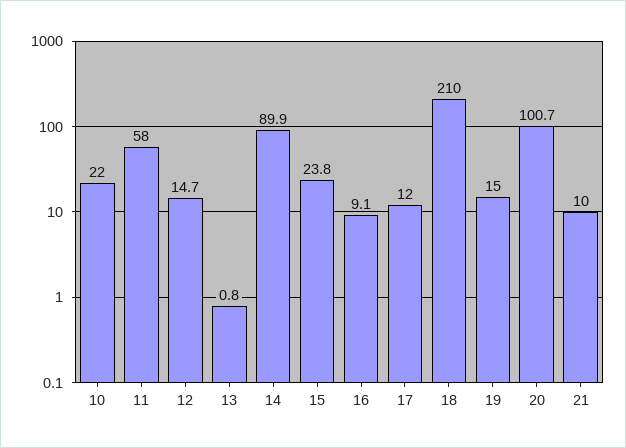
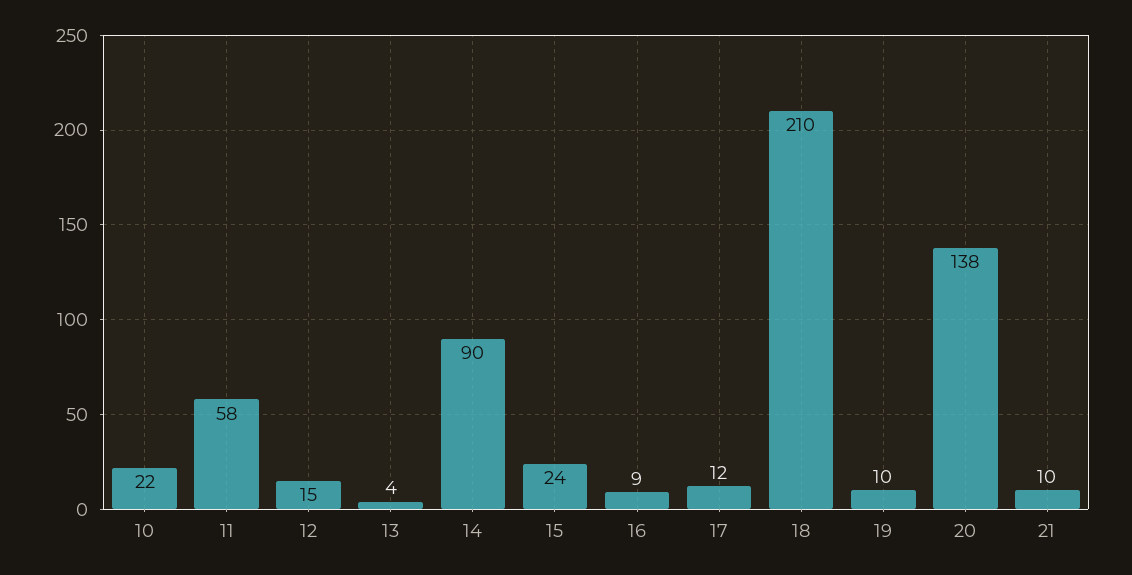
  {
    "10": 22,
    "11": 58,
    "12": 14.7,
-   "13": 0.8,
+   "13": 4,
    "14": 89.9,
    "15": 23.8,
    "16": 9.1,
    "17": 12,
    "18": 210,
-   "19": 15,
+   "19": 10,
-   "20": 100.7,
+   "20": 138,
    "21": 10
  }

